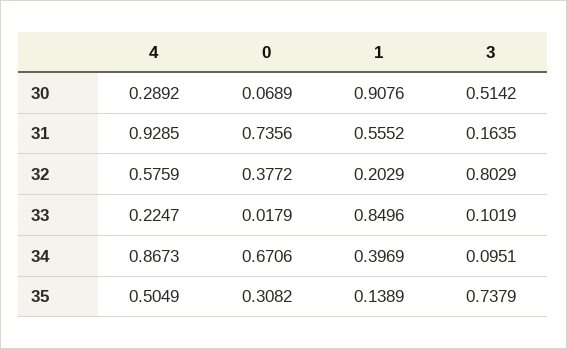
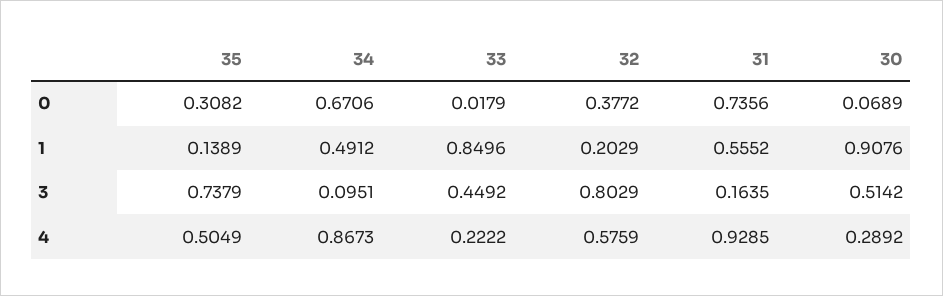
  {
    "4": {
      "30": 0.2892,
      "31": 0.9285,
      "32": 0.5759,
-     "33": 0.2247,
+     "33": 0.2222,
      "34": 0.8673,
      "35": 0.5049
    },
    "0": {
      "30": 0.0689,
      "31": 0.7356,
      "32": 0.3772,
      "33": 0.0179,
      "34": 0.6706,
      "35": 0.3082
    },
    "1": {
      "30": 0.9076,
      "31": 0.5552,
      "32": 0.2029,
      "33": 0.8496,
-     "34": 0.3969,
+     "34": 0.4912,
      "35": 0.1389
    },
    "3": {
      "30": 0.5142,
      "31": 0.1635,
      "32": 0.8029,
-     "33": 0.1019,
+     "33": 0.4492,
      "34": 0.0951,
      "35": 0.7379
    }
  }

